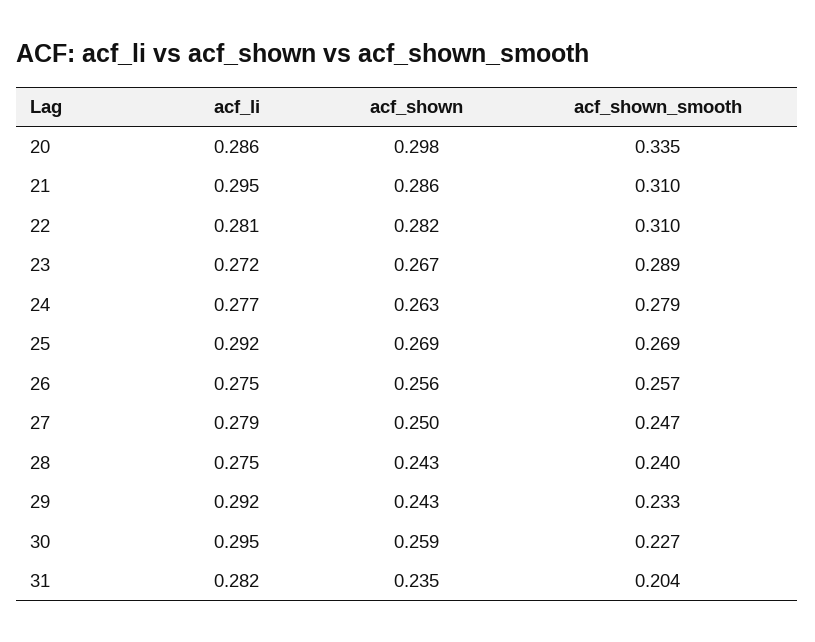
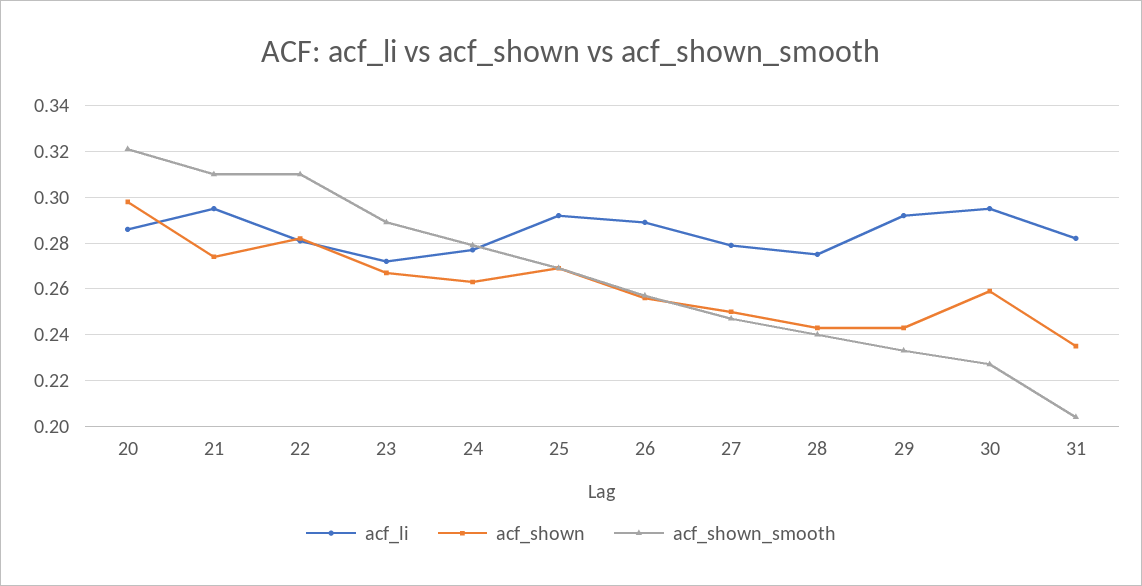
  {
    "acf_li": {
      "20": 0.286,
      "21": 0.295,
      "22": 0.281,
      "23": 0.272,
      "24": 0.277,
      "25": 0.292,
-     "26": 0.275,
+     "26": 0.29,
      "27": 0.279,
      "28": 0.275,
      "29": 0.292,
      "30": 0.295,
      "31": 0.282
    },
    "acf_shown": {
      "20": 0.298,
-     "21": 0.286,
+     "21": 0.275,
      "22": 0.282,
      "23": 0.267,
      "24": 0.263,
      "25": 0.269,
      "26": 0.256,
      "27": 0.25,
      "28": 0.243,
      "29": 0.243,
      "30": 0.259,
      "31": 0.235
    },
    "acf_shown_smooth": {
-     "20": 0.335,
+     "20": 0.32,
      "21": 0.31,
      "22": 0.31,
      "23": 0.289,
      "24": 0.279,
      "25": 0.269,
      "26": 0.257,
      "27": 0.247,
      "28": 0.24,
      "29": 0.233,
      "30": 0.227,
      "31": 0.204
    }
  }

